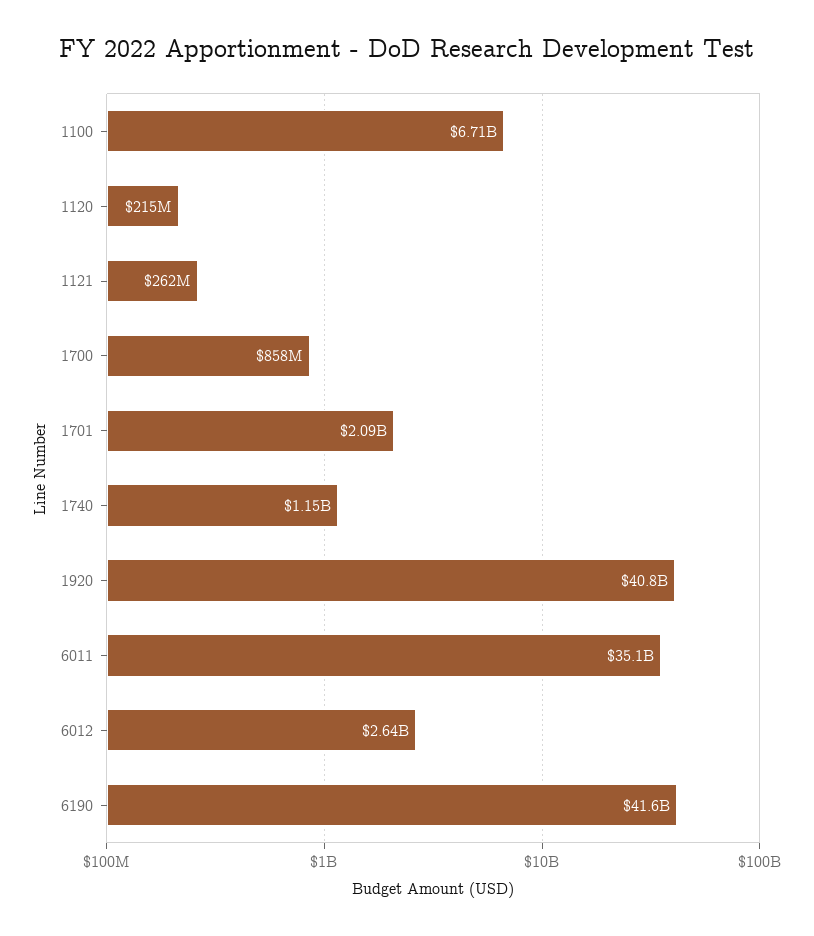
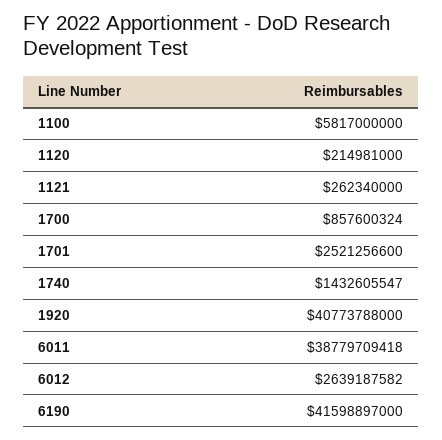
  {
-   "1100": 6710000000,
+   "1100": 5817000000,
    "1120": 214981000,
    "1121": 262340000,
    "1700": 857600324,
-   "1701": 2090000000,
+   "1701": 2521256600,
-   "1740": 1150000000,
+   "1740": 1432605547,
    "1920": 40773788000,
-   "6011": 35100000000,
+   "6011": 38779709418,
    "6012": 2639187582,
    "6190": 41598897000
  }

